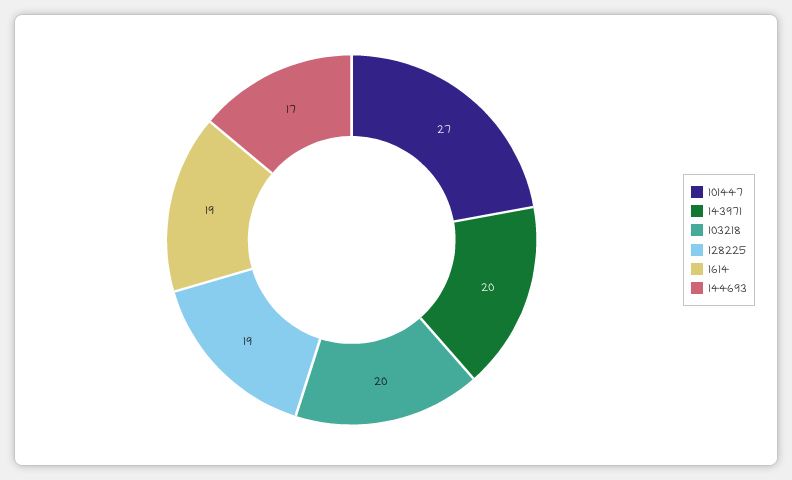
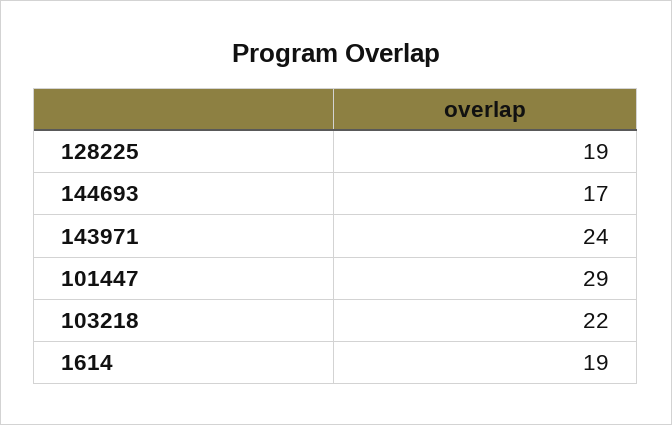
  {
-   "101447": 27,
+   "101447": 29,
-   "143971": 20,
+   "143971": 24,
-   "103218": 20,
+   "103218": 22,
    "128225": 19,
    "1614": 19,
    "144693": 17
  }

